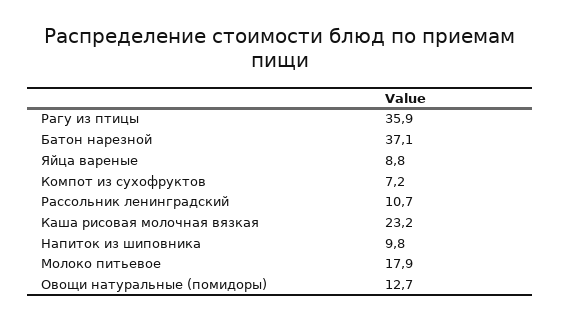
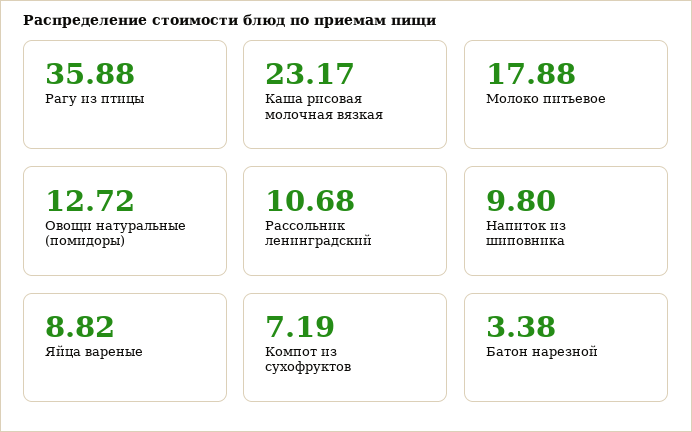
  {
    "Рагу из птицы": 35.88,
-   "Батон нарезной": 37.1,
+   "Батон нарезной": 3.38,
    "Яйца вареные": 8.82,
    "Компот из сухофруктов": 7.19,
    "Рассольник ленинградский": 10.68,
    "Каша рисовая молочная вязкая": 23.17,
    "Напиток из шиповника": 9.8,
    "Молоко питьевое": 17.88,
    "Овощи натуральные (помидоры)": 12.72
  }

